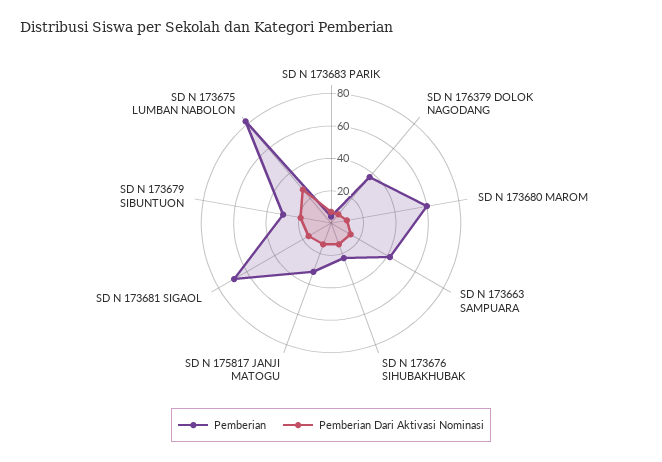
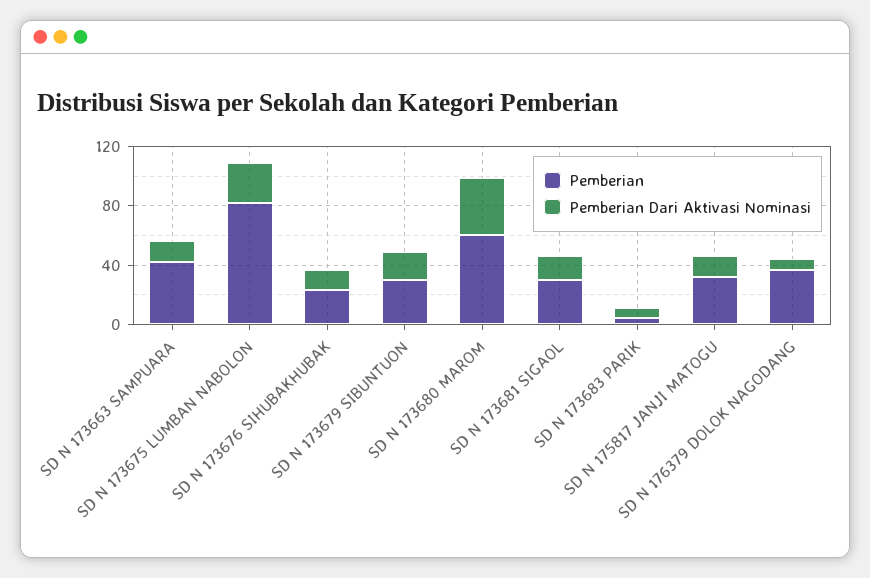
  {
    "Pemberian": {
      "SD N 173683 PARIK": 5,
      "SD N 176379 DOLOK NAGODANG": 35,
      "SD N 173680 MAROM": 60,
      "SD N 173663 SAMPUARA": 40,
      "SD N 173676 SIHUBAKHUBAK": 25,
      "SD N 175817 JANJI MATOGU": 30,
-     "SD N 173681 SIGAOL": 70,
+     "SD N 173681 SIGAOL": 30,
      "SD N 173679 SIBUNTUON": 30,
      "SD N 173675 LUMBAN NABOLON": 80
    },
    "Pemberian Dari Aktivasi Nominasi": {
      "SD N 173683 PARIK": 5,
      "SD N 176379 DOLOK NAGODANG": 5,
-     "SD N 173680 MAROM": 10,
+     "SD N 173680 MAROM": 40,
      "SD N 173663 SAMPUARA": 15,
      "SD N 173676 SIHUBAKHUBAK": 15,
      "SD N 175817 JANJI MATOGU": 15,
      "SD N 173681 SIGAOL": 15,
      "SD N 173679 SIBUNTUON": 20,
      "SD N 173675 LUMBAN NABOLON": 25
    }
  }

